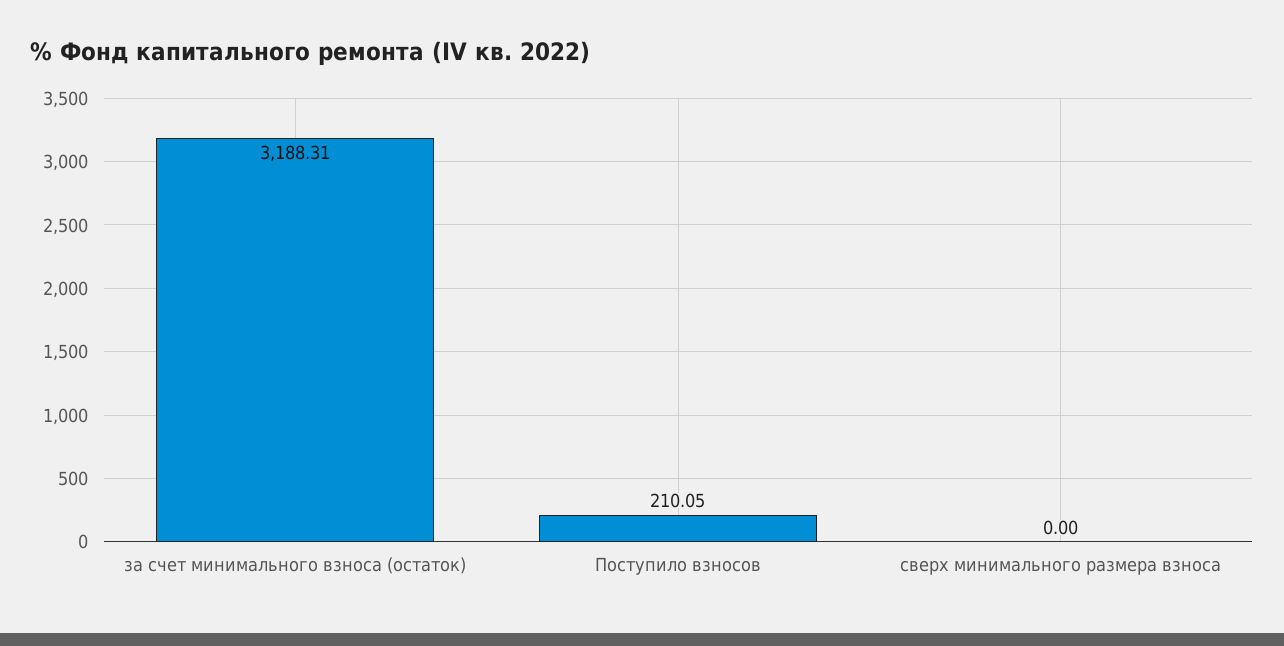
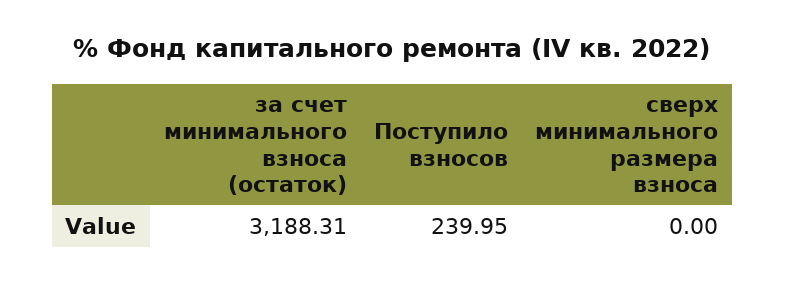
  {
    "за счет минимального взноса (остаток)": 3188.31,
-   "Поступило взносов": 210.05,
+   "Поступило взносов": 239.95,
    "сверх минимального размера взноса": 0
  }

